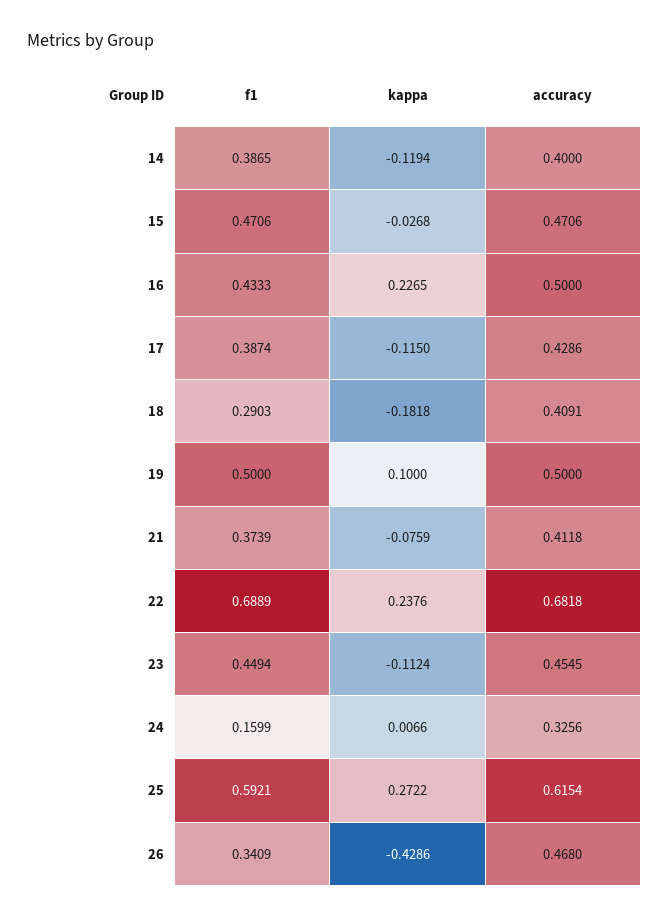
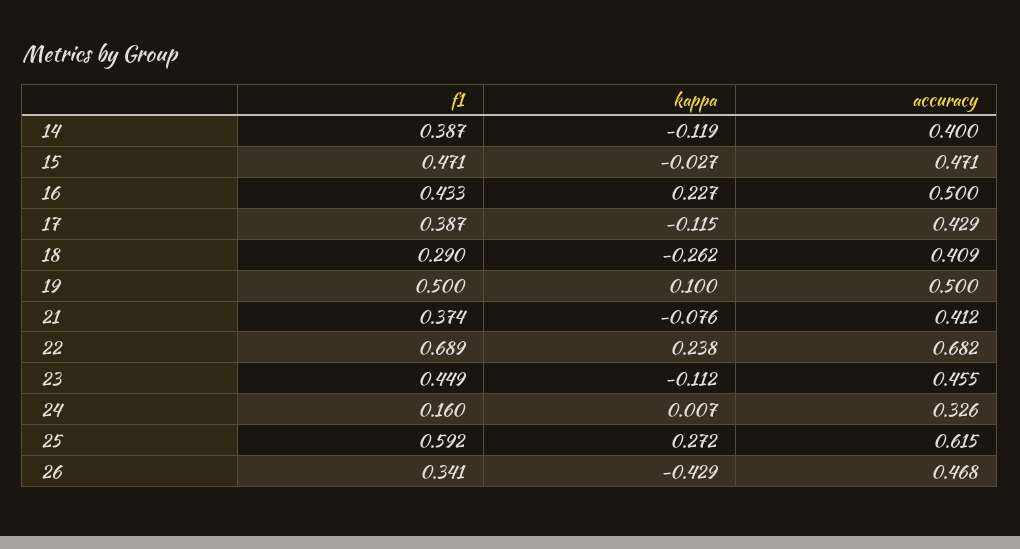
  {
    "f1": {
      "14": 0.3865,
      "15": 0.4706,
      "16": 0.4333,
      "17": 0.3874,
      "18": 0.2903,
      "19": 0.5,
      "21": 0.3739,
      "22": 0.6889,
      "23": 0.4494,
      "24": 0.1599,
      "25": 0.5921,
      "26": 0.3409
    },
    "kappa": {
      "14": -0.1194,
      "15": -0.0268,
      "16": 0.2265,
      "17": -0.115,
-     "18": -0.1818,
+     "18": -0.262,
      "19": 0.1,
      "21": -0.0759,
      "22": 0.2376,
      "23": -0.1124,
      "24": 0.0066,
      "25": 0.2722,
      "26": -0.4286
    },
    "accuracy": {
      "14": 0.4,
      "15": 0.4706,
      "16": 0.5,
      "17": 0.4286,
      "18": 0.4091,
      "19": 0.5,
      "21": 0.4118,
      "22": 0.6818,
      "23": 0.4545,
      "24": 0.3256,
      "25": 0.6154,
      "26": 0.468
    }
  }

